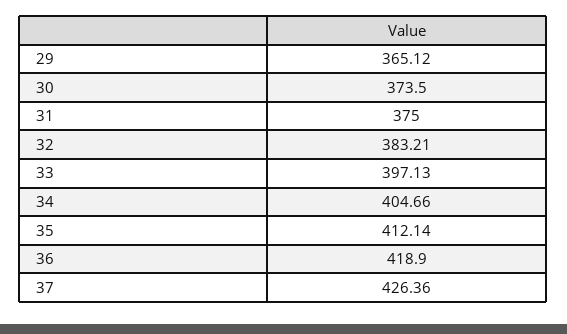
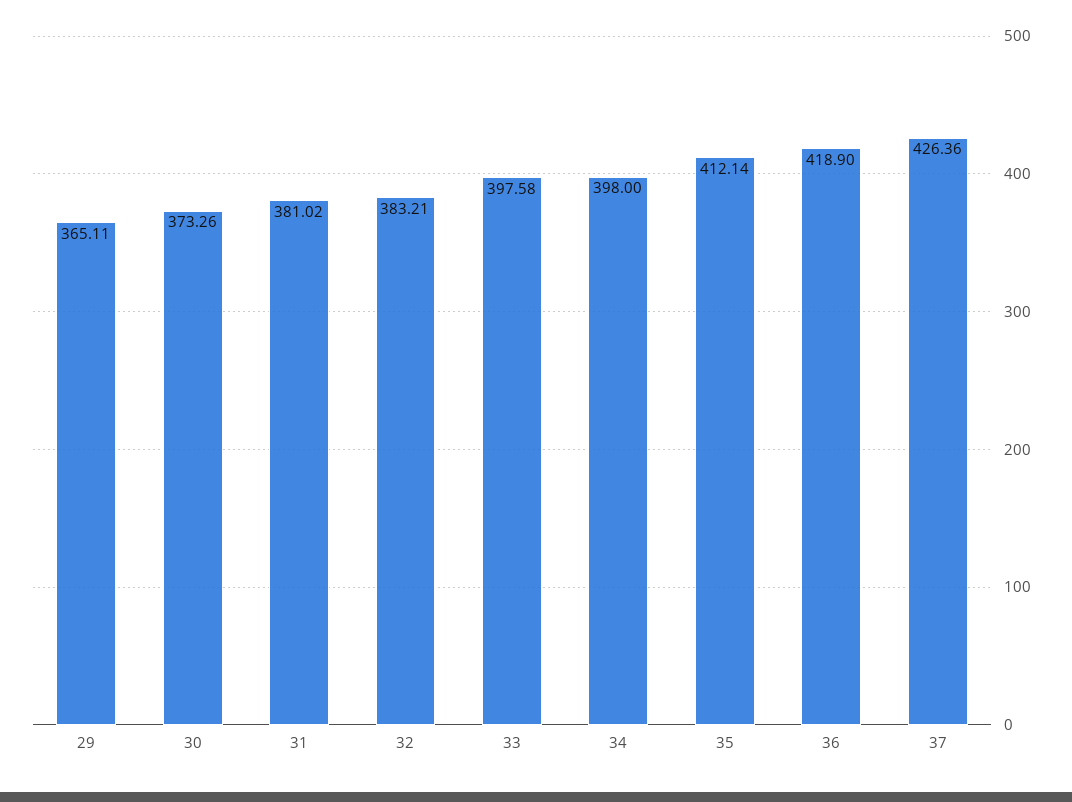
  {
-   "29": 365.12,
+   "29": 365.11,
-   "30": 373.5,
+   "30": 373.26,
-   "31": 375,
+   "31": 381.02,
    "32": 383.21,
-   "33": 397.13,
+   "33": 397.58,
-   "34": 404.66,
+   "34": 398,
    "35": 412.14,
    "36": 418.9,
    "37": 426.36
  }

